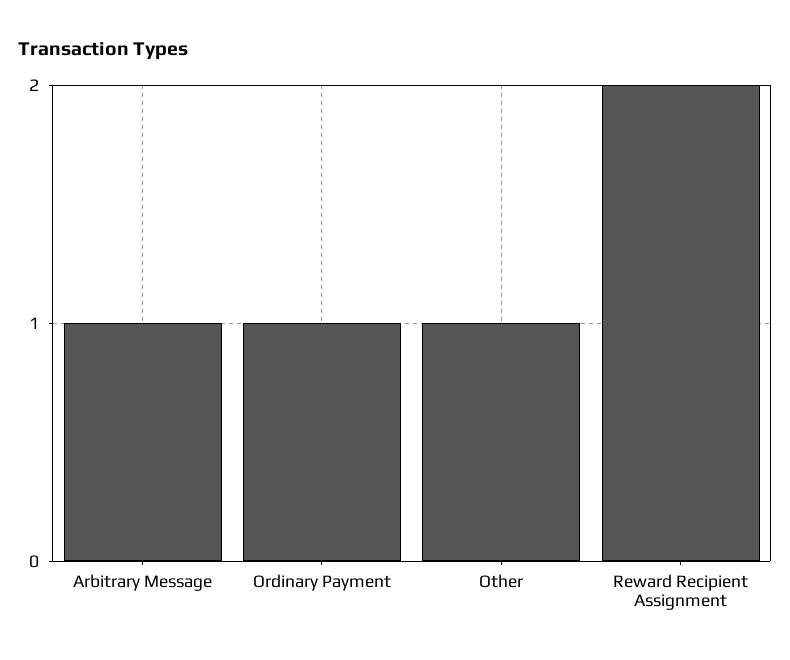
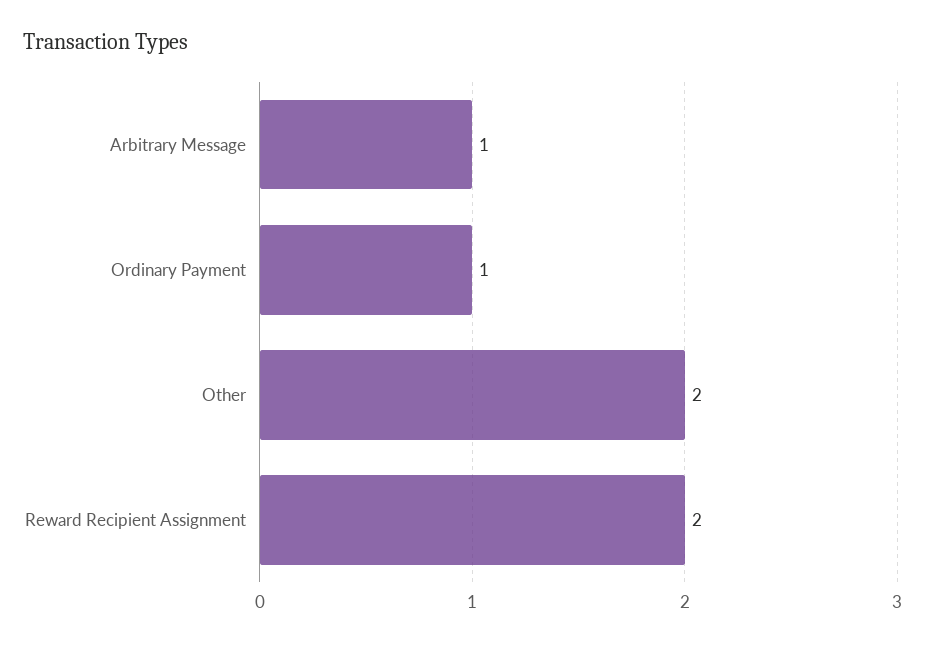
  {
    "Arbitrary Message": 1,
    "Ordinary Payment": 1,
-   "Other": 1,
+   "Other": 2,
    "Reward Recipient Assignment": 2
  }

